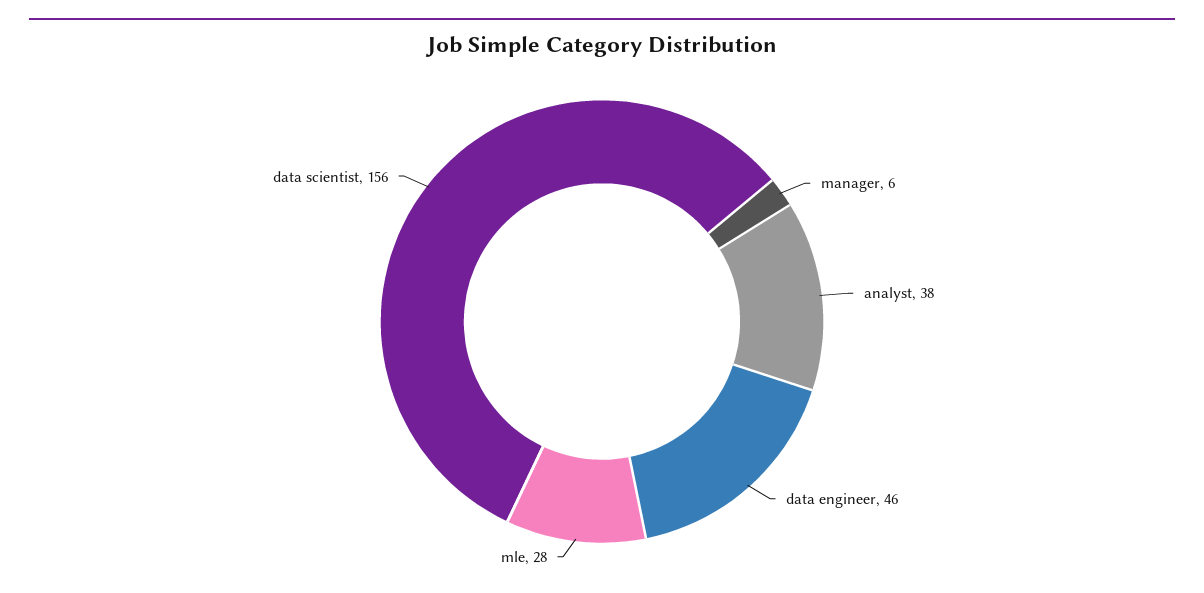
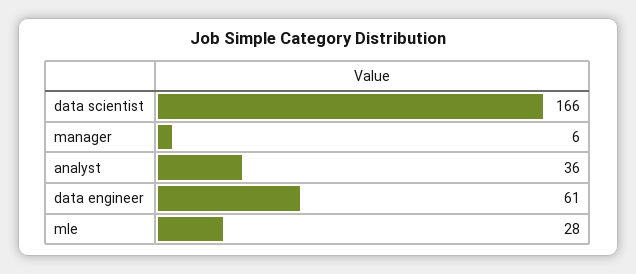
  {
    "manager": 6,
-   "analyst": 38,
+   "analyst": 36,
-   "data engineer": 46,
+   "data engineer": 61,
    "mle": 28,
-   "data scientist": 156
+   "data scientist": 166
  }

